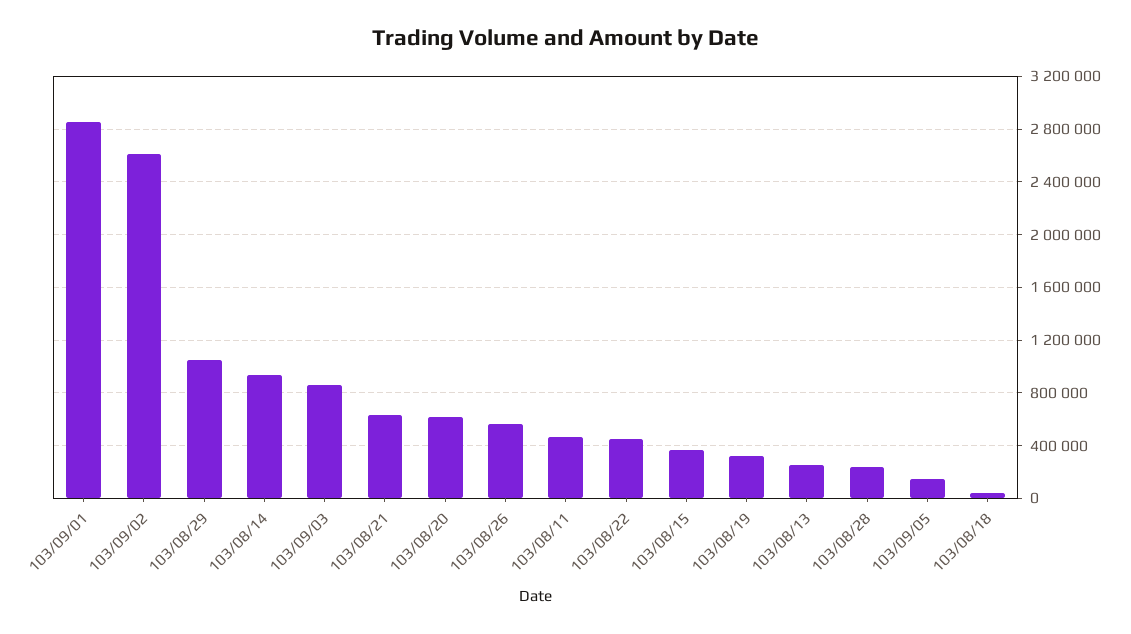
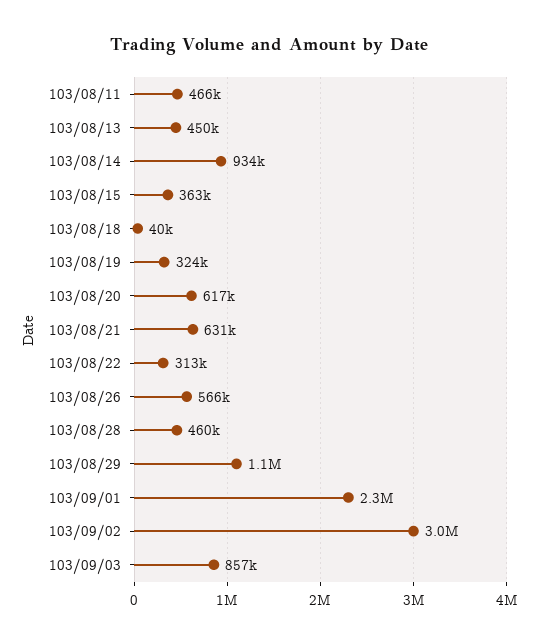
  {
-   "103/09/01": 2850000,
+   "103/09/01": 2300000,
-   "103/09/02": 2600000,
+   "103/09/02": 3000000,
    "103/08/29": 1100000,
    "103/08/14": 934000,
    "103/09/03": 857000,
    "103/08/21": 631000,
    "103/08/20": 617000,
    "103/08/26": 566000,
    "103/08/11": 466000,
-   "103/08/22": 450000,
+   "103/08/22": 313000,
    "103/08/15": 363000,
    "103/08/19": 324000,
-   "103/08/13": 250000,
+   "103/08/13": 450000,
-   "103/08/28": 250000,
+   "103/08/28": 460000,
-   "103/09/05": 150000,
    "103/08/18": 40000
  }

